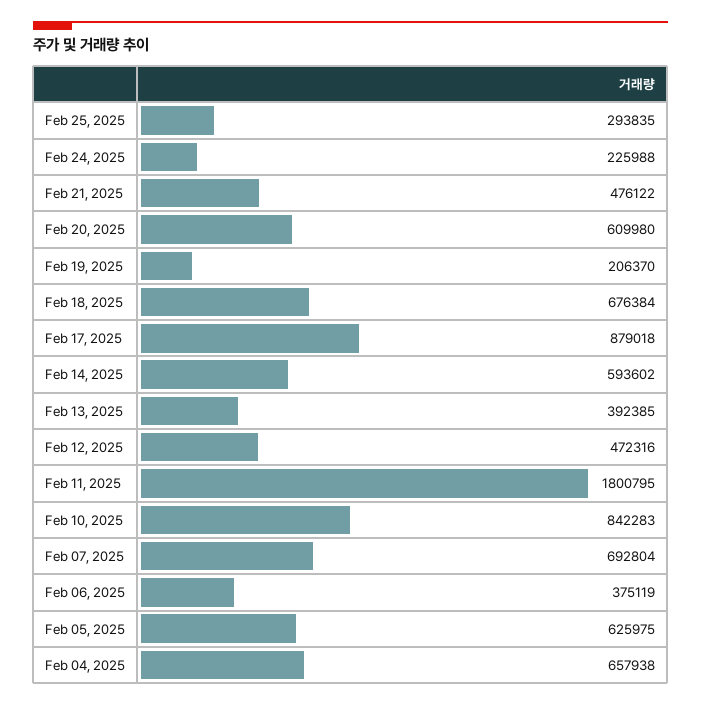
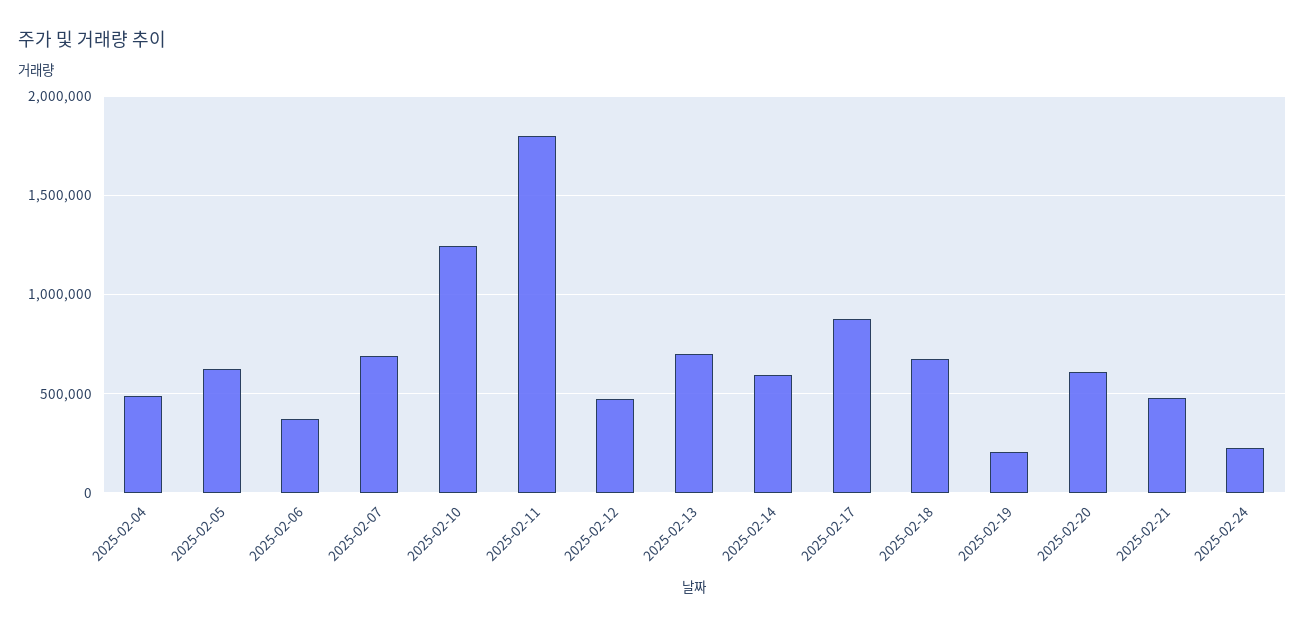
  {
-   "Feb 25, 2025": 293835,
    "Feb 24, 2025": 225988,
    "Feb 21, 2025": 476122,
    "Feb 20, 2025": 609980,
    "Feb 19, 2025": 206370,
    "Feb 18, 2025": 676384,
    "Feb 17, 2025": 879018,
    "Feb 14, 2025": 593602,
-   "Feb 13, 2025": 392385,
+   "Feb 13, 2025": 700000,
    "Feb 12, 2025": 472316,
    "Feb 11, 2025": 1800795,
-   "Feb 10, 2025": 842283,
+   "Feb 10, 2025": 1250000,
    "Feb 07, 2025": 692804,
    "Feb 06, 2025": 375119,
    "Feb 05, 2025": 625975,
-   "Feb 04, 2025": 657938
+   "Feb 04, 2025": 500000
  }

